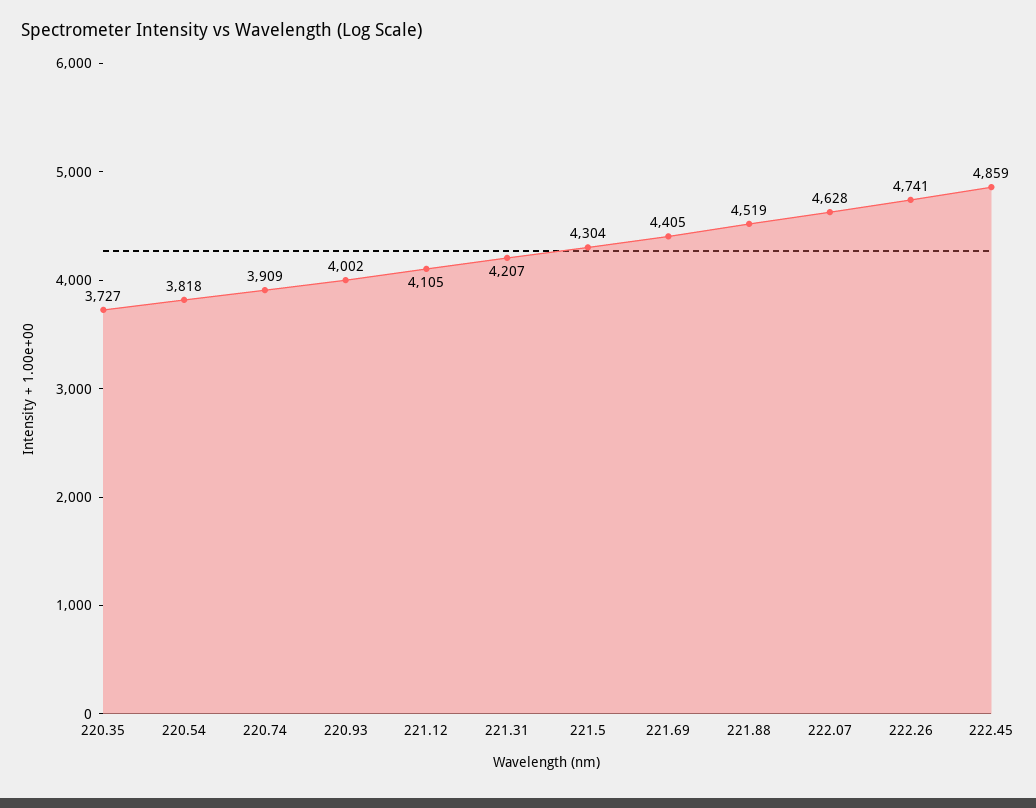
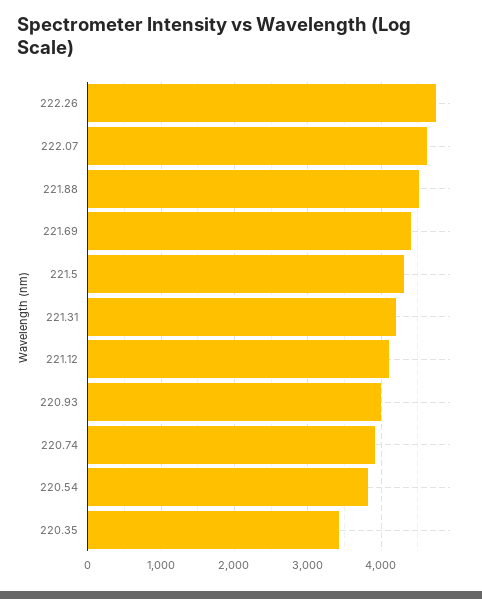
  {
-   "220.35": 3727,
+   "220.35": 3400,
    "220.54": 3818,
    "220.74": 3909,
    "220.93": 4002,
    "221.12": 4105,
    "221.31": 4207,
    "221.5": 4304,
    "221.69": 4405,
    "221.88": 4519,
    "222.07": 4628,
-   "222.26": 4741,
+   "222.26": 4741
-   "222.45": 4859
  }

